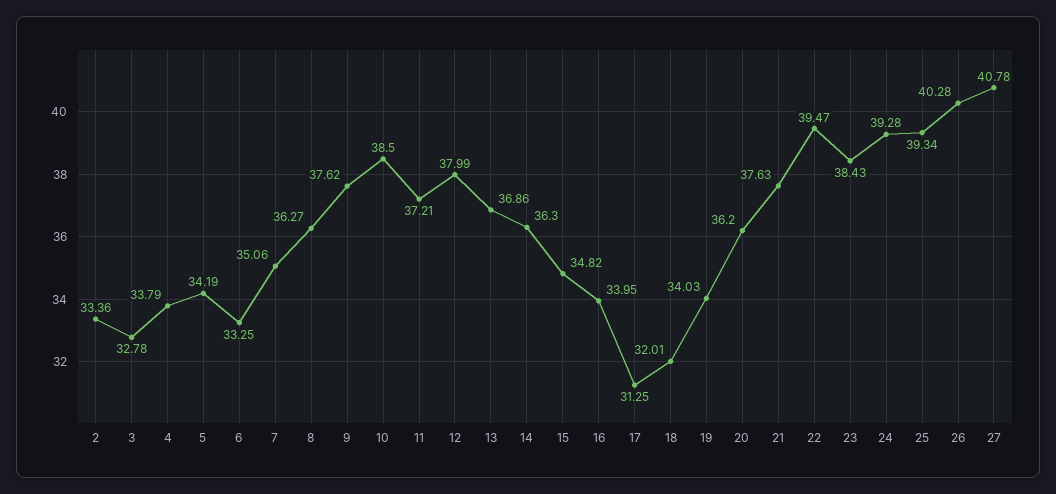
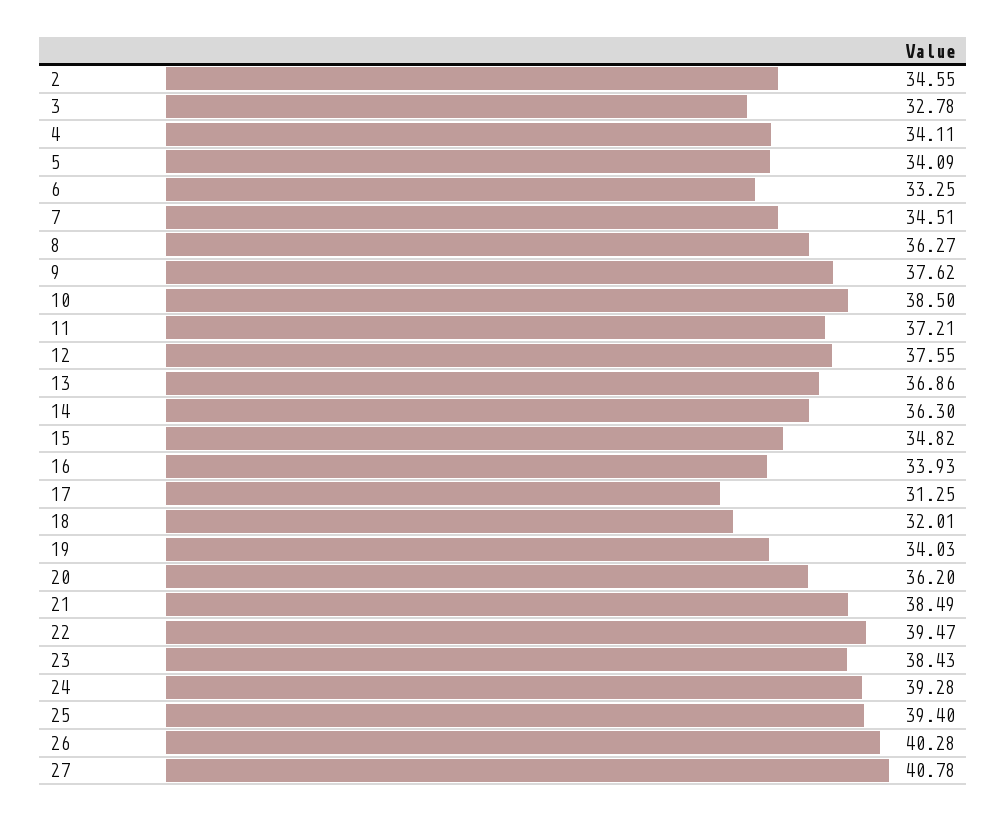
  {
-   "2": 33.36,
+   "2": 34.55,
    "3": 32.78,
-   "4": 33.79,
+   "4": 34.11,
-   "5": 34.19,
+   "5": 34.09,
    "6": 33.25,
-   "7": 35.06,
+   "7": 34.51,
    "8": 36.27,
    "9": 37.62,
    "10": 38.5,
    "11": 37.21,
-   "12": 37.99,
+   "12": 37.55,
    "13": 36.86,
    "14": 36.3,
    "15": 34.82,
-   "16": 33.95,
+   "16": 33.93,
    "17": 31.25,
    "18": 32.01,
    "19": 34.03,
    "20": 36.2,
-   "21": 37.63,
+   "21": 38.49,
    "22": 39.47,
    "23": 38.43,
    "24": 39.28,
-   "25": 39.34,
+   "25": 39.4,
    "26": 40.28,
    "27": 40.78
  }

